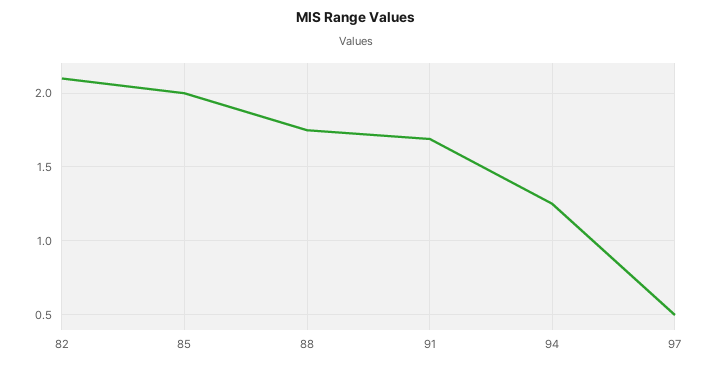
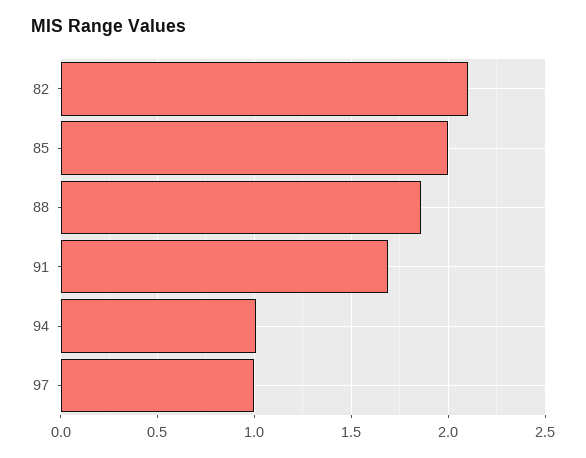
  {
    "82": 2.1,
    "85": 2,
-   "88": 1.75,
+   "88": 1.85,
    "91": 1.7,
-   "94": 1.25,
+   "94": 1,
-   "97": 0.5
+   "97": 1
  }

